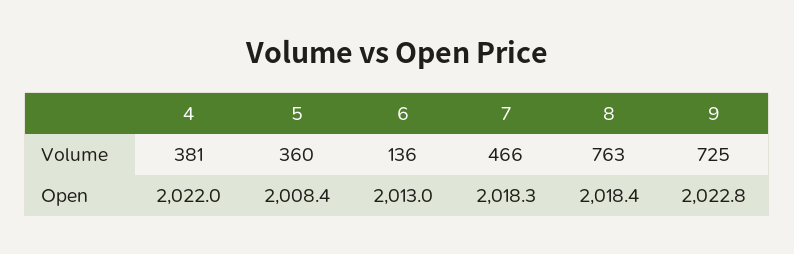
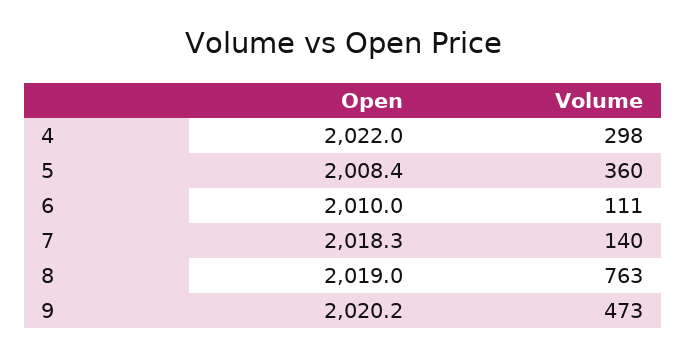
  {
    "4": {
-     "Volume": 381,
+     "Volume": 298,
      "Open": 2022
    },
    "5": {
      "Volume": 360,
      "Open": 2008.4
    },
    "6": {
-     "Volume": 136,
+     "Volume": 111,
-     "Open": 2013
+     "Open": 2010
    },
    "7": {
-     "Volume": 466,
+     "Volume": 140,
      "Open": 2018.3
    },
    "8": {
      "Volume": 763,
-     "Open": 2018.4
+     "Open": 2019
    },
    "9": {
-     "Volume": 725,
+     "Volume": 473,
-     "Open": 2022.8
+     "Open": 2020.2
    }
  }

